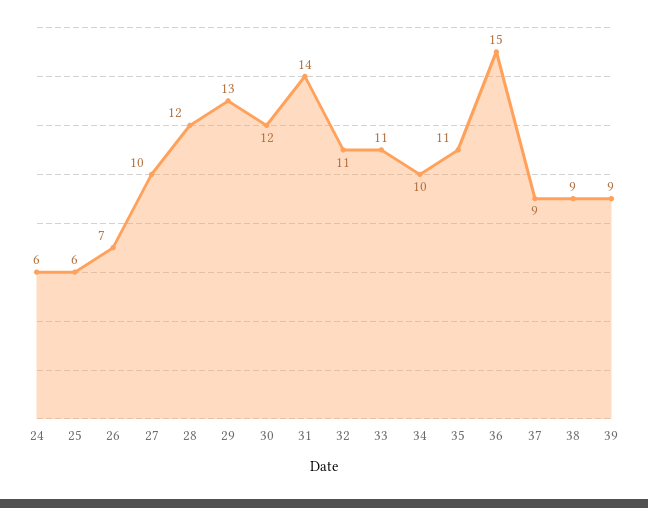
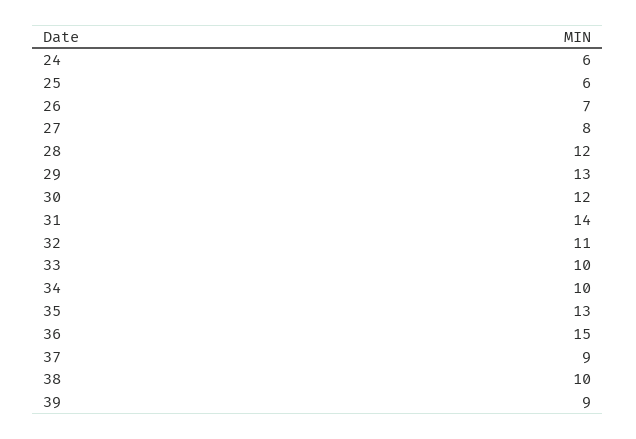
  {
    "24": 6,
    "25": 6,
    "26": 7,
-   "27": 10,
+   "27": 8,
    "28": 12,
    "29": 13,
    "30": 12,
    "31": 14,
    "32": 11,
-   "33": 11,
+   "33": 10,
    "34": 10,
-   "35": 11,
+   "35": 13,
    "36": 15,
    "37": 9,
-   "38": 9,
+   "38": 10,
    "39": 9
  }

